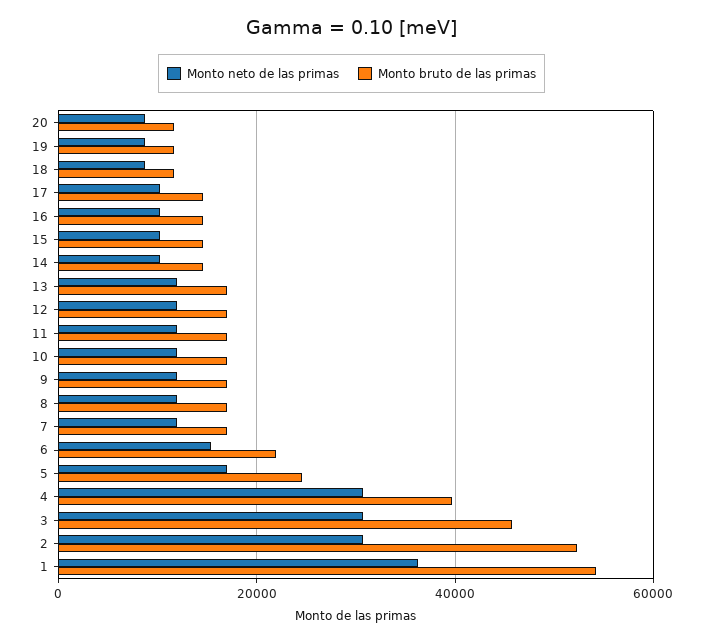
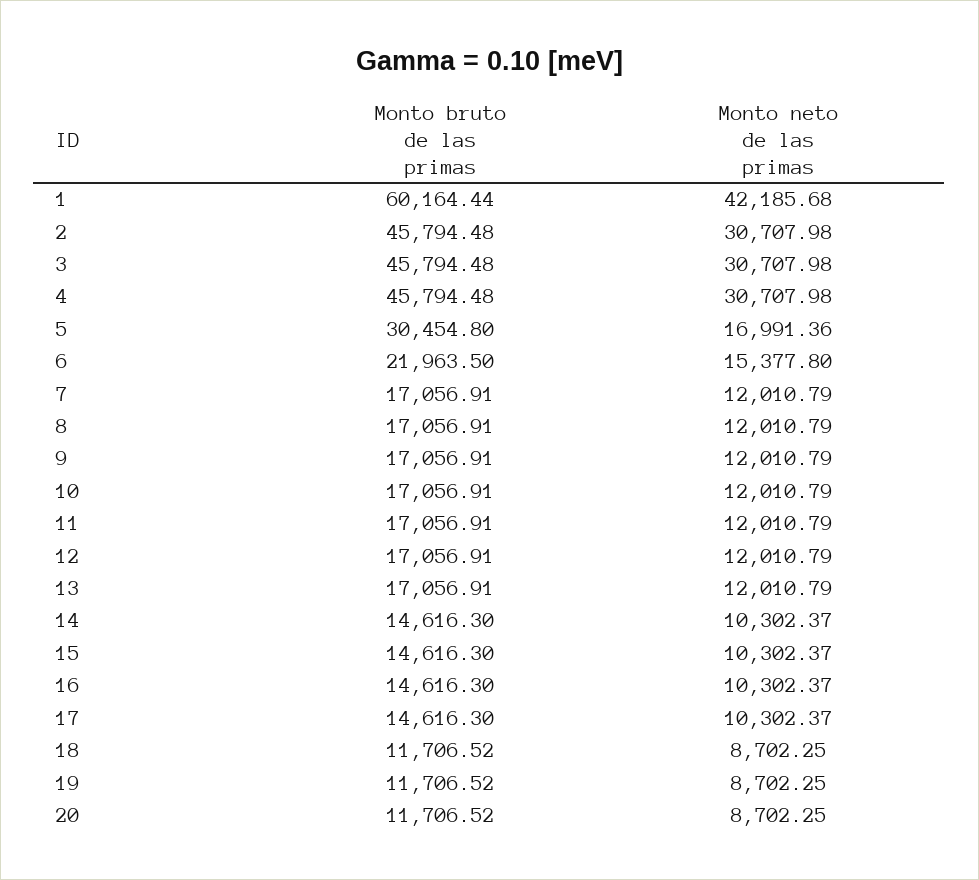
  {
    "Monto neto de las primas": {
      "20": 8702.25,
      "19": 8702.25,
      "18": 8702.25,
      "17": 10302.37,
      "16": 10302.37,
      "15": 10302.37,
      "14": 10302.37,
      "13": 12010.79,
      "12": 12010.79,
      "11": 12010.79,
      "10": 12010.79,
      "9": 12010.79,
      "8": 12010.79,
      "7": 12010.79,
      "6": 15377.8,
      "5": 16991.36,
      "4": 30707.98,
      "3": 30707.98,
      "2": 30707.98,
-     "1": 36000
+     "1": 42185.68
    },
    "Monto bruto de las primas": {
      "20": 11706.52,
      "19": 11706.52,
      "18": 11706.52,
      "17": 14616.3,
      "16": 14616.3,
      "15": 14616.3,
      "14": 14616.3,
      "13": 17056.91,
      "12": 17056.91,
      "11": 17056.91,
      "10": 17056.91,
      "9": 17056.91,
      "8": 17056.91,
      "7": 17056.91,
      "6": 21963.5,
-     "5": 24000,
+     "5": 30454.8,
-     "4": 40000,
+     "4": 45794.48,
      "3": 45794.48,
-     "2": 52000,
+     "2": 45794.48,
-     "1": 54000
+     "1": 60164.44
    }
  }

